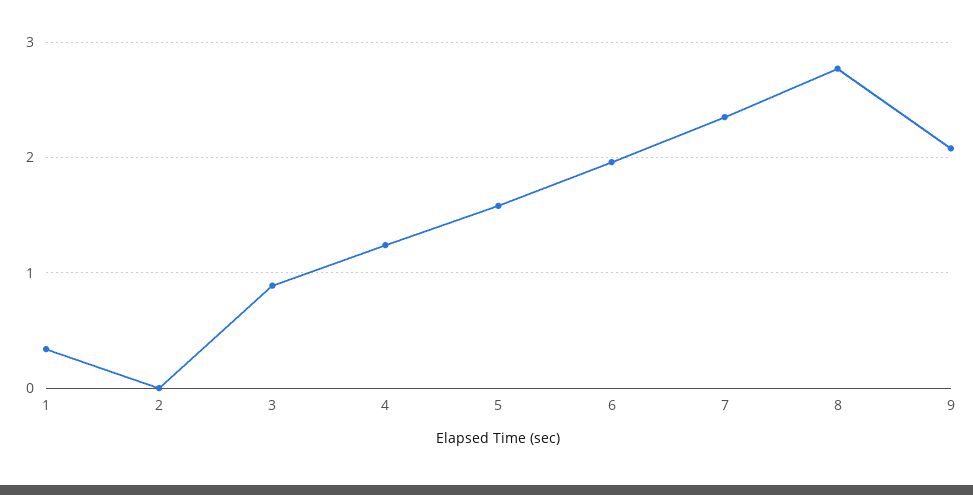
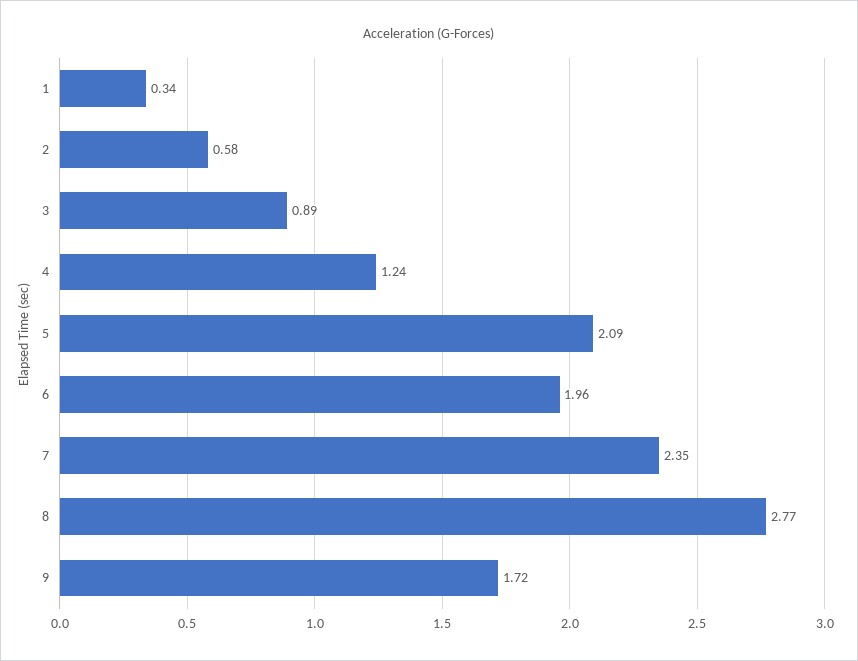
  {
    "1": 0.34,
-   "2": 0,
+   "2": 0.58,
    "3": 0.89,
    "4": 1.24,
-   "5": 1.6,
+   "5": 2.09,
    "6": 1.96,
    "7": 2.35,
    "8": 2.77,
-   "9": 2.1
+   "9": 1.72
  }

